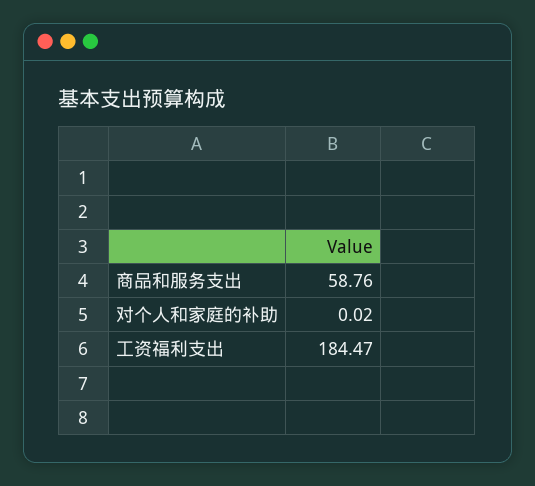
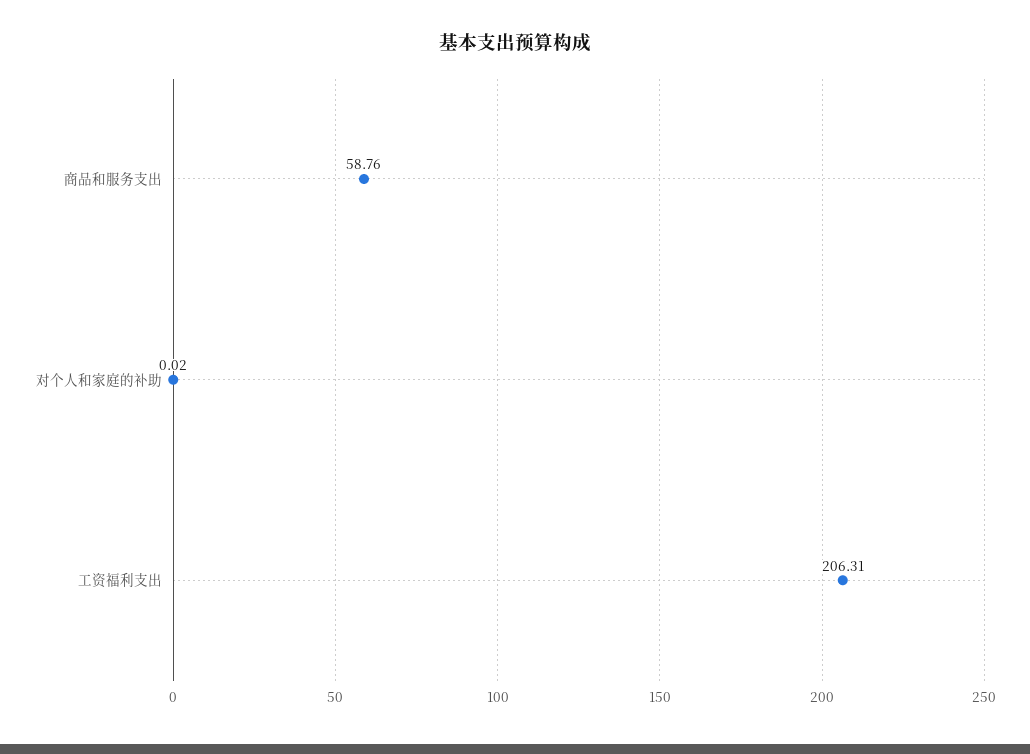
  {
    "商品和服务支出": 58.76,
    "对个人和家庭的补助": 0.02,
-   "工资福利支出": 184.47
+   "工资福利支出": 206.31
  }

